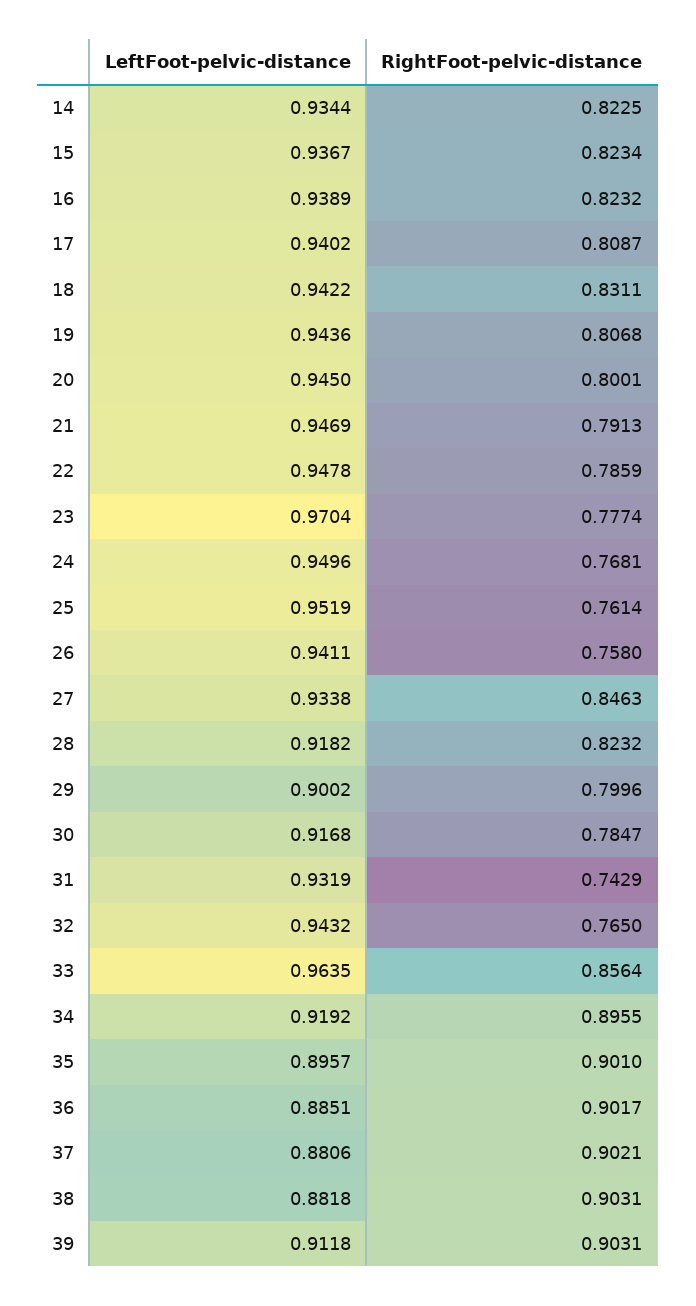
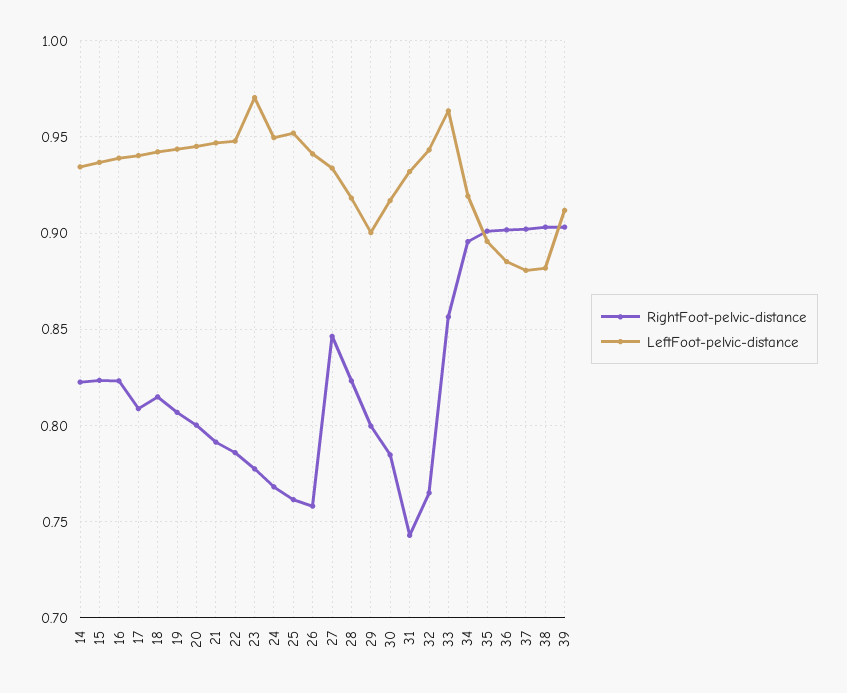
  {
    "LeftFoot-pelvic-distance": {
      "14": 0.9344,
      "15": 0.9367,
      "16": 0.9389,
      "17": 0.9402,
      "18": 0.9422,
      "19": 0.9436,
      "20": 0.945,
      "21": 0.9469,
      "22": 0.9478,
      "23": 0.9704,
      "24": 0.9496,
      "25": 0.9519,
      "26": 0.9411,
      "27": 0.9338,
      "28": 0.9182,
      "29": 0.9002,
      "30": 0.9168,
      "31": 0.9319,
      "32": 0.9432,
      "33": 0.9635,
      "34": 0.9192,
      "35": 0.8957,
      "36": 0.8851,
      "37": 0.8806,
      "38": 0.8818,
      "39": 0.9118
    },
    "RightFoot-pelvic-distance": {
      "14": 0.8225,
      "15": 0.8234,
      "16": 0.8232,
      "17": 0.8087,
-     "18": 0.8311,
+     "18": 0.815,
      "19": 0.8068,
      "20": 0.8001,
      "21": 0.7913,
      "22": 0.7859,
      "23": 0.7774,
      "24": 0.7681,
      "25": 0.7614,
      "26": 0.758,
      "27": 0.8463,
      "28": 0.8232,
      "29": 0.7996,
      "30": 0.7847,
      "31": 0.7429,
      "32": 0.765,
      "33": 0.8564,
      "34": 0.8955,
      "35": 0.901,
      "36": 0.9017,
      "37": 0.9021,
      "38": 0.9031,
      "39": 0.9031
    }
  }

